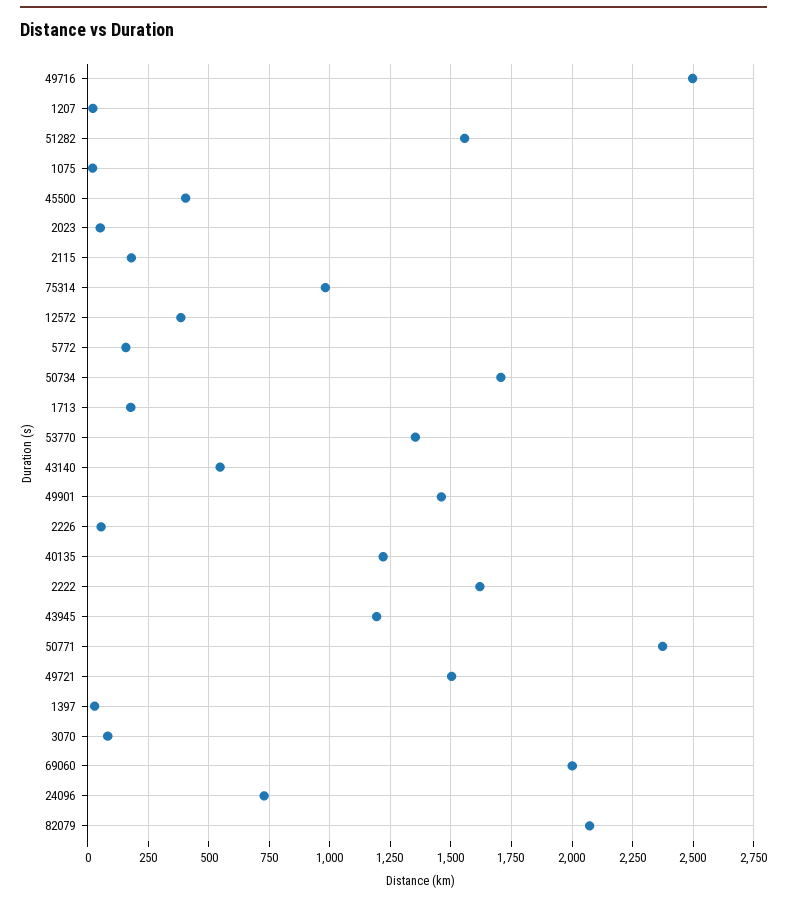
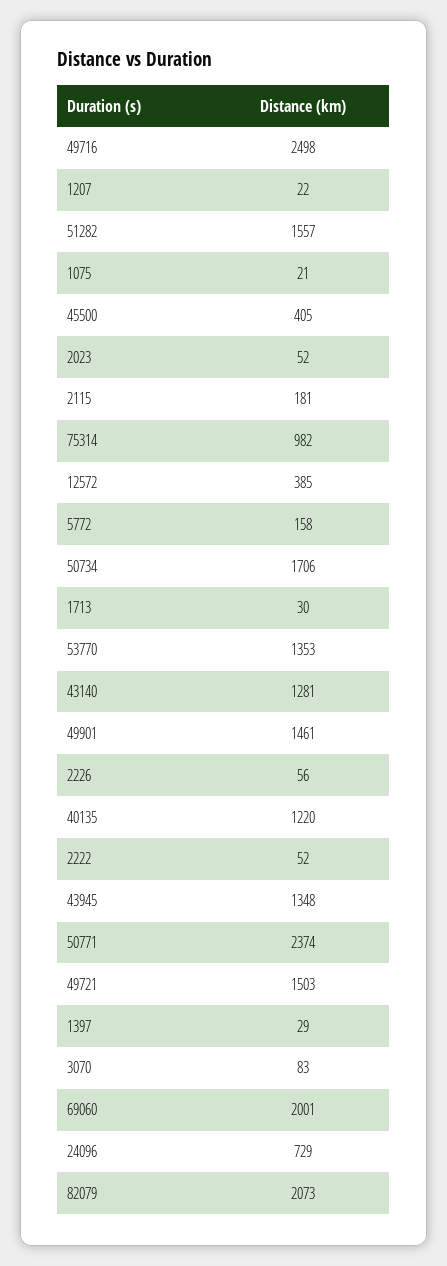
  {
    "49716": 2498,
    "1207": 22,
    "51282": 1557,
    "1075": 21,
    "45500": 405,
    "2023": 52,
    "2115": 181,
    "75314": 982,
    "12572": 385,
    "5772": 158,
    "50734": 1706,
-   "1713": 175,
+   "1713": 30,
    "53770": 1353,
-   "43140": 550,
+   "43140": 1281,
    "49901": 1461,
    "2226": 56,
    "40135": 1220,
-   "2222": 1625,
+   "2222": 52,
-   "43945": 1200,
+   "43945": 1348,
    "50771": 2374,
    "49721": 1503,
    "1397": 29,
    "3070": 83,
    "69060": 2001,
    "24096": 729,
    "82079": 2073
  }

